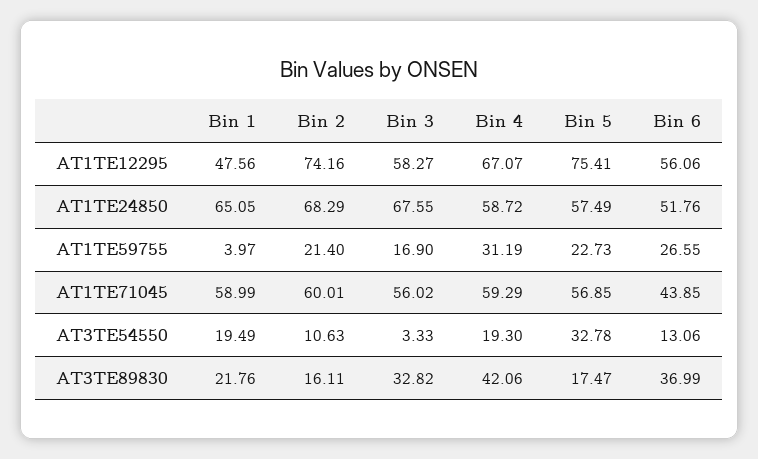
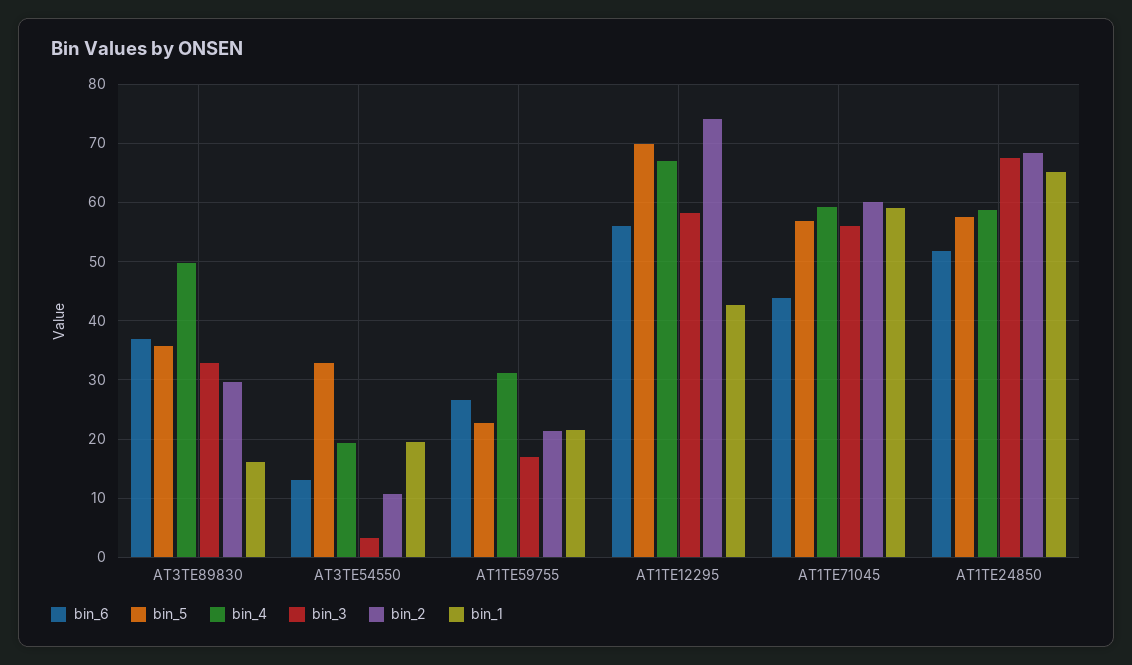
  {
    "Bin 1": {
-     "AT1TE12295": 47.56,
+     "AT1TE12295": 42,
      "AT1TE24850": 65.05,
-     "AT1TE59755": 3.97,
+     "AT1TE59755": 22,
      "AT1TE71045": 58.99,
      "AT3TE54550": 19.49,
-     "AT3TE89830": 21.76
+     "AT3TE89830": 16
    },
    "Bin 2": {
      "AT1TE12295": 74.16,
      "AT1TE24850": 68.29,
      "AT1TE59755": 21.4,
      "AT1TE71045": 60.01,
      "AT3TE54550": 10.63,
-     "AT3TE89830": 16.11
+     "AT3TE89830": 30
    },
    "Bin 3": {
      "AT1TE12295": 58.27,
      "AT1TE24850": 67.55,
      "AT1TE59755": 16.9,
      "AT1TE71045": 56.02,
      "AT3TE54550": 3.33,
      "AT3TE89830": 32.82
    },
    "Bin 4": {
      "AT1TE12295": 67.07,
      "AT1TE24850": 58.72,
      "AT1TE59755": 31.19,
      "AT1TE71045": 59.29,
      "AT3TE54550": 19.3,
-     "AT3TE89830": 42.06
+     "AT3TE89830": 50
    },
    "Bin 5": {
-     "AT1TE12295": 75.41,
+     "AT1TE12295": 70,
      "AT1TE24850": 57.49,
      "AT1TE59755": 22.73,
      "AT1TE71045": 56.85,
      "AT3TE54550": 32.78,
-     "AT3TE89830": 17.47
+     "AT3TE89830": 36
    },
    "Bin 6": {
      "AT1TE12295": 56.06,
      "AT1TE24850": 51.76,
      "AT1TE59755": 26.55,
      "AT1TE71045": 43.85,
      "AT3TE54550": 13.06,
      "AT3TE89830": 36.99
    }
  }

